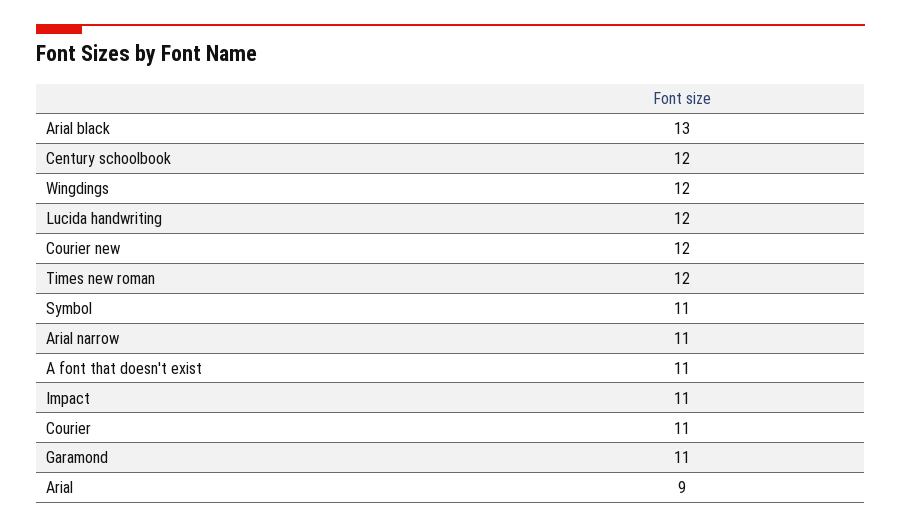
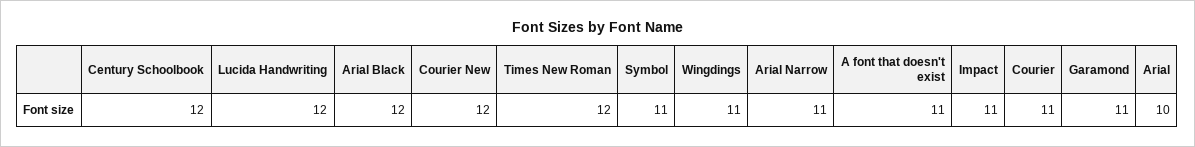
  {
-   "Arial black": 13,
+   "Arial black": 12,
    "Century schoolbook": 12,
-   "Wingdings": 12,
+   "Wingdings": 11,
    "Lucida handwriting": 12,
    "Courier new": 12,
    "Times new roman": 12,
    "Symbol": 11,
    "Arial narrow": 11,
    "A font that doesn't exist": 11,
    "Impact": 11,
    "Courier": 11,
    "Garamond": 11,
-   "Arial": 9
+   "Arial": 10
  }

